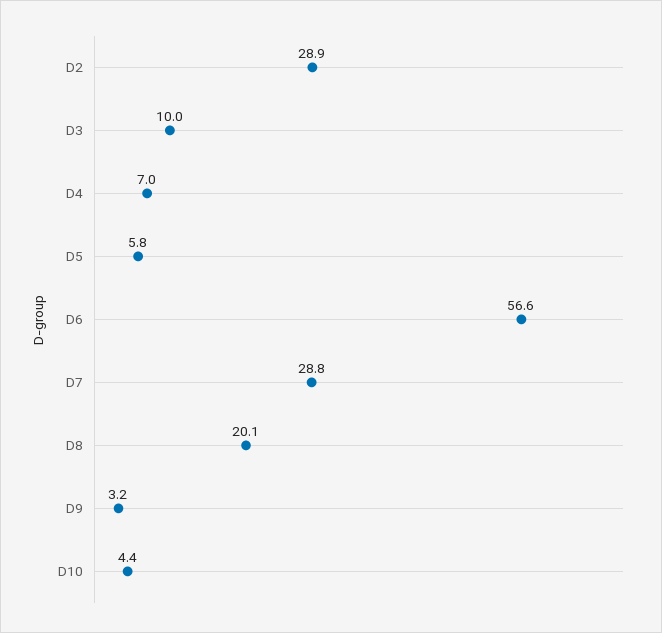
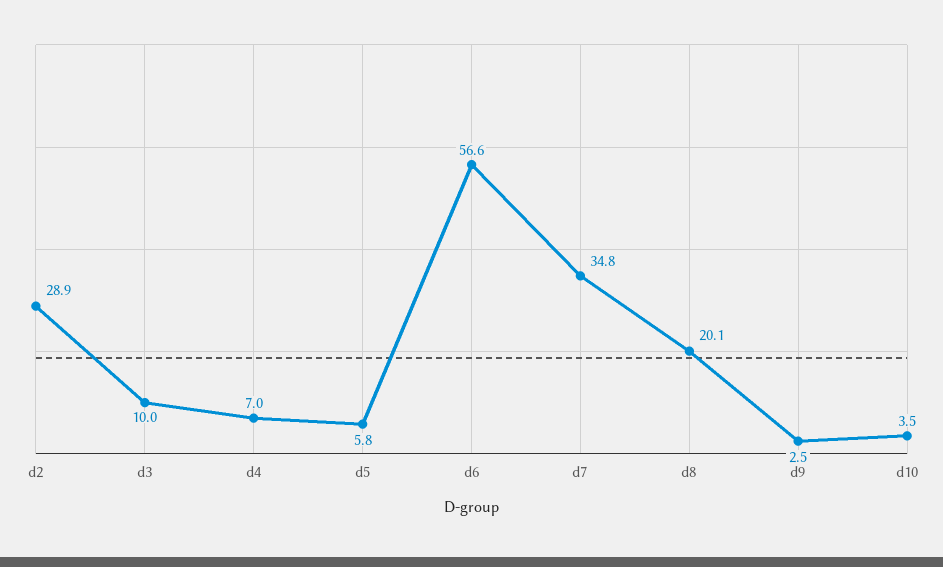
  {
    "D2": 28.9,
    "D3": 10,
    "D4": 7,
    "D5": 5.8,
    "D6": 56.6,
-   "D7": 28.8,
+   "D7": 34.8,
    "D8": 20.1,
-   "D9": 3.2,
+   "D9": 2.5,
-   "D10": 4.4
+   "D10": 3.5
  }

